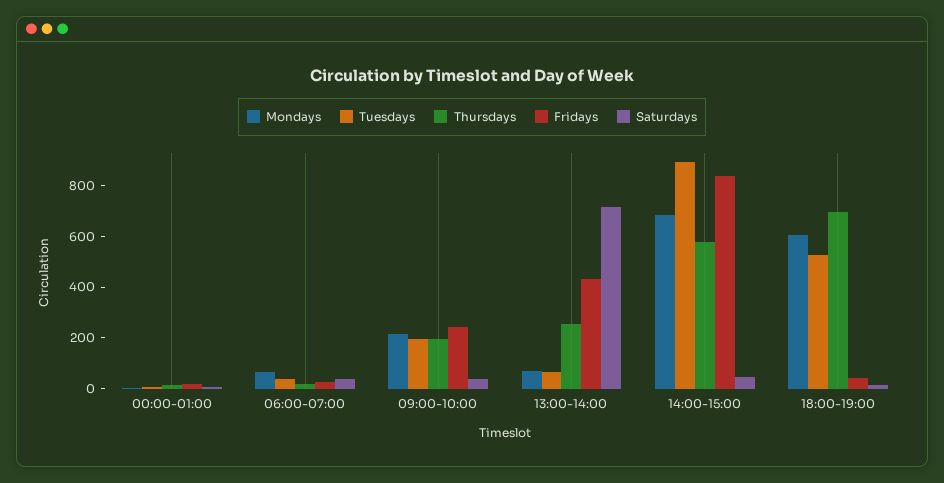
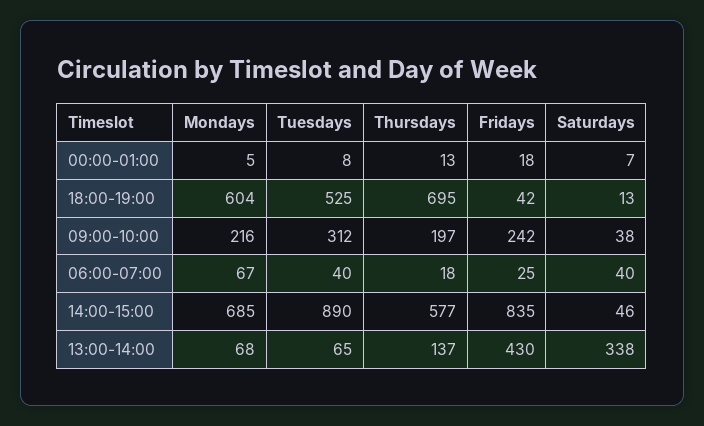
  {
    "Mondays": {
      "00:00-01:00": 5,
      "06:00-07:00": 67,
      "09:00-10:00": 216,
      "13:00-14:00": 68,
      "14:00-15:00": 685,
      "18:00-19:00": 604
    },
    "Tuesdays": {
      "00:00-01:00": 8,
      "06:00-07:00": 40,
-     "09:00-10:00": 200,
+     "09:00-10:00": 312,
      "13:00-14:00": 65,
      "14:00-15:00": 890,
      "18:00-19:00": 525
    },
    "Thursdays": {
      "00:00-01:00": 13,
      "06:00-07:00": 18,
      "09:00-10:00": 197,
-     "13:00-14:00": 250,
+     "13:00-14:00": 137,
      "14:00-15:00": 577,
      "18:00-19:00": 695
    },
    "Fridays": {
      "00:00-01:00": 18,
      "06:00-07:00": 25,
      "09:00-10:00": 242,
      "13:00-14:00": 430,
      "14:00-15:00": 835,
      "18:00-19:00": 42
    },
    "Saturdays": {
      "00:00-01:00": 7,
      "06:00-07:00": 40,
      "09:00-10:00": 38,
-     "13:00-14:00": 700,
+     "13:00-14:00": 338,
      "14:00-15:00": 46,
      "18:00-19:00": 13
    }
  }

